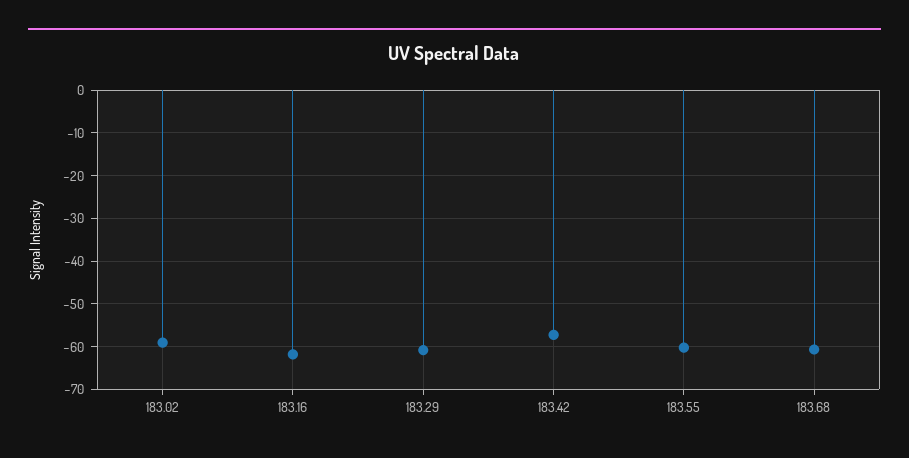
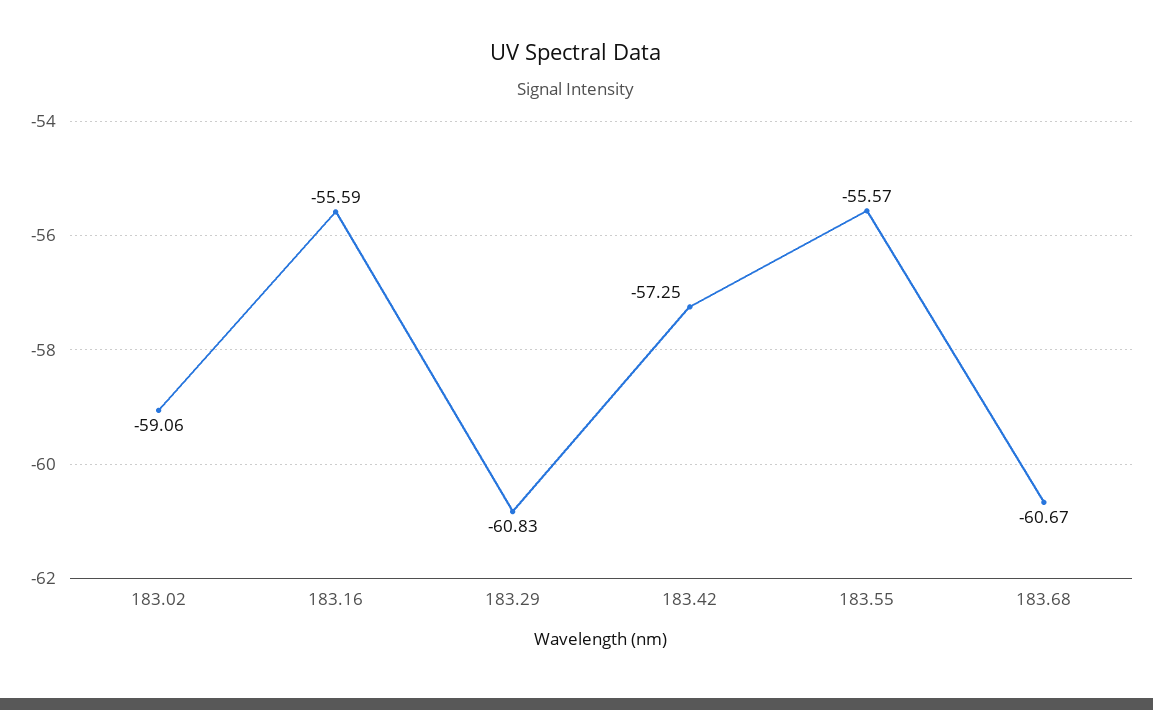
  {
    "183.02": -59.06,
-   "183.16": -62,
+   "183.16": -55.59,
    "183.29": -60.83,
    "183.42": -57.25,
-   "183.55": -60,
+   "183.55": -55.57,
    "183.68": -60.67
  }

